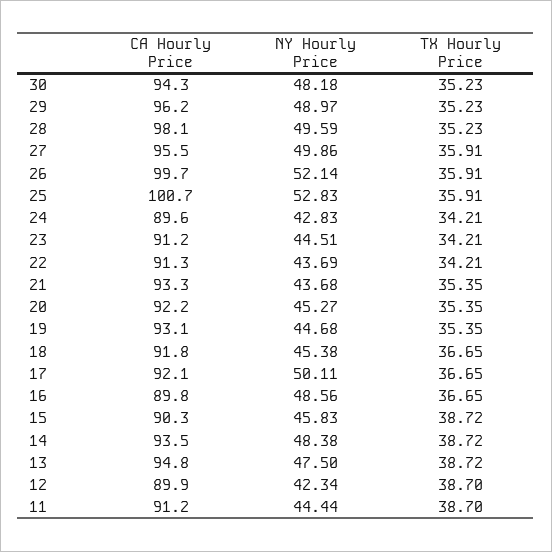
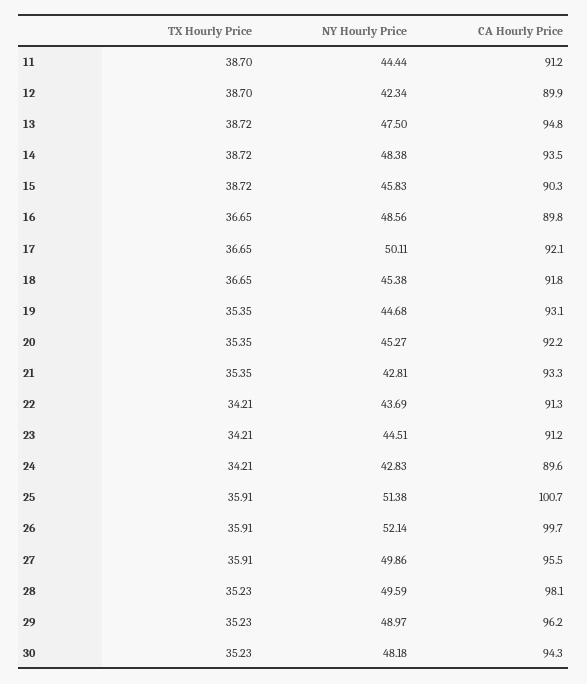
  {
    "CA Hourly Price": {
      "30": 94.3,
      "29": 96.2,
      "28": 98.1,
      "27": 95.5,
      "26": 99.7,
      "25": 100.7,
      "24": 89.6,
      "23": 91.2,
      "22": 91.3,
      "21": 93.3,
      "20": 92.2,
      "19": 93.1,
      "18": 91.8,
      "17": 92.1,
      "16": 89.8,
      "15": 90.3,
      "14": 93.5,
      "13": 94.8,
      "12": 89.9,
      "11": 91.2
    },
    "NY Hourly Price": {
      "30": 48.18,
      "29": 48.97,
      "28": 49.59,
      "27": 49.86,
      "26": 52.14,
-     "25": 52.83,
+     "25": 51.38,
      "24": 42.83,
      "23": 44.51,
      "22": 43.69,
-     "21": 43.68,
+     "21": 42.81,
      "20": 45.27,
      "19": 44.68,
      "18": 45.38,
      "17": 50.11,
      "16": 48.56,
      "15": 45.83,
      "14": 48.38,
      "13": 47.5,
      "12": 42.34,
      "11": 44.44
    },
    "TX Hourly Price": {
      "30": 35.23,
      "29": 35.23,
      "28": 35.23,
      "27": 35.91,
      "26": 35.91,
      "25": 35.91,
      "24": 34.21,
      "23": 34.21,
      "22": 34.21,
      "21": 35.35,
      "20": 35.35,
      "19": 35.35,
      "18": 36.65,
      "17": 36.65,
      "16": 36.65,
      "15": 38.72,
      "14": 38.72,
      "13": 38.72,
      "12": 38.7,
      "11": 38.7
    }
  }

